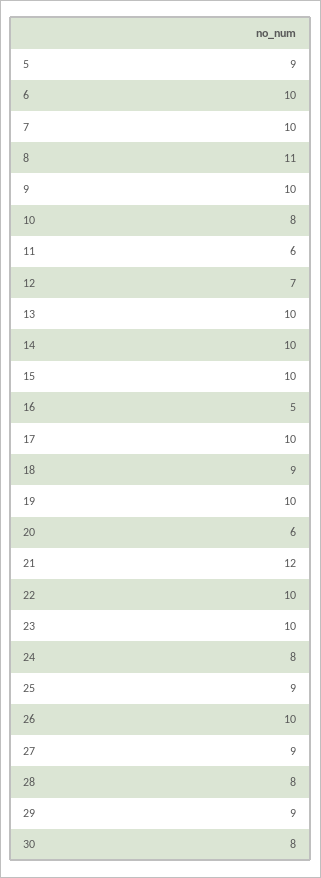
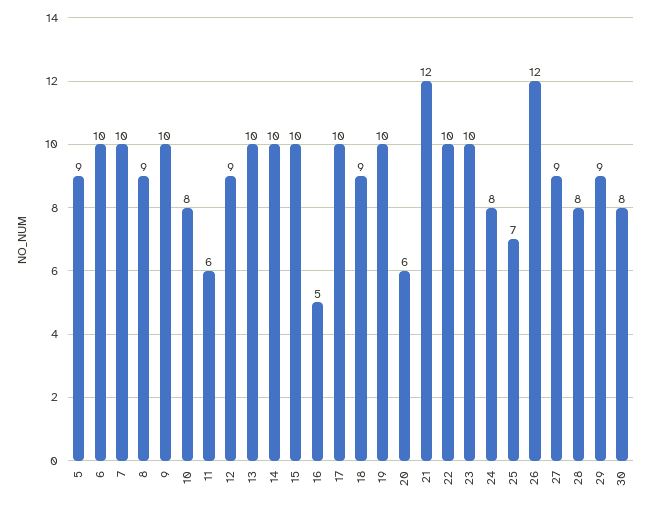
  {
    "5": 9,
    "6": 10,
    "7": 10,
-   "8": 11,
+   "8": 9,
    "9": 10,
    "10": 8,
    "11": 6,
-   "12": 7,
+   "12": 9,
    "13": 10,
    "14": 10,
    "15": 10,
    "16": 5,
    "17": 10,
    "18": 9,
    "19": 10,
    "20": 6,
    "21": 12,
    "22": 10,
    "23": 10,
    "24": 8,
-   "25": 9,
+   "25": 7,
-   "26": 10,
+   "26": 12,
    "27": 9,
    "28": 8,
    "29": 9,
    "30": 8
  }

